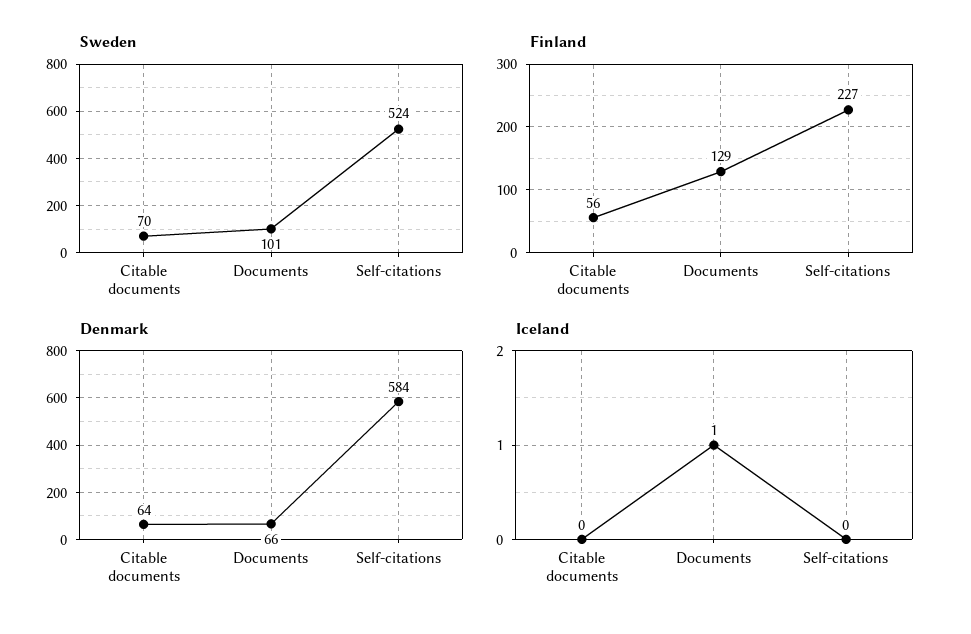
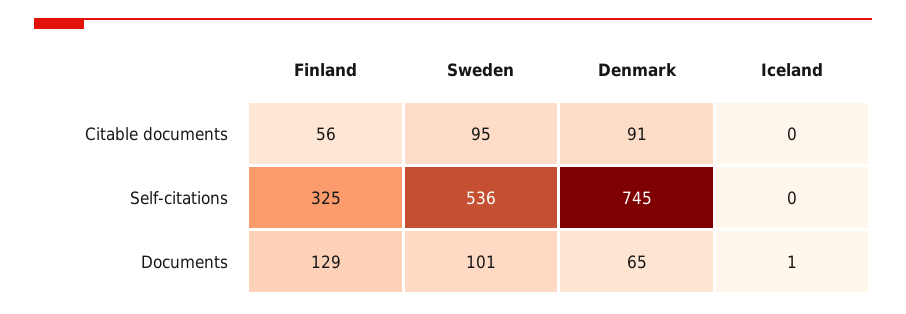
  {
    "Sweden": {
-     "Citable documents": 70,
+     "Citable documents": 95,
      "Documents": 101,
-     "Self-citations": 524
+     "Self-citations": 536
    },
    "Finland": {
      "Citable documents": 56,
      "Documents": 129,
-     "Self-citations": 227
+     "Self-citations": 325
    },
    "Denmark": {
-     "Citable documents": 64,
+     "Citable documents": 91,
-     "Documents": 66,
+     "Documents": 65,
-     "Self-citations": 584
+     "Self-citations": 745
    },
    "Iceland": {
      "Citable documents": 0,
      "Documents": 1,
      "Self-citations": 0
    }
  }

